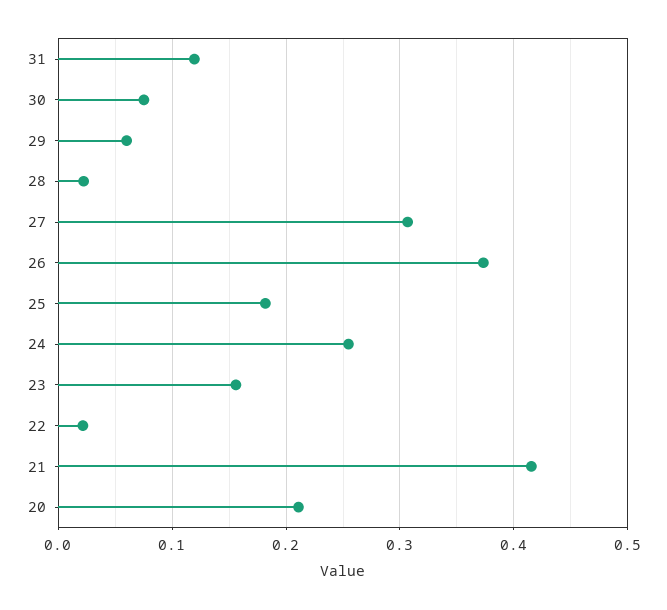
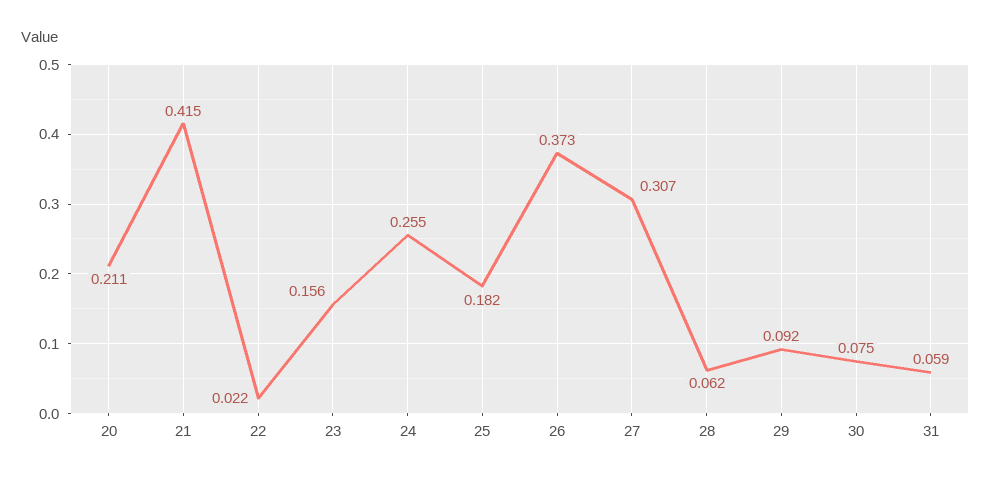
  {
-   "31": 0.12,
+   "31": 0.059,
    "30": 0.075,
-   "29": 0.06,
+   "29": 0.092,
-   "28": 0.02,
+   "28": 0.062,
    "27": 0.307,
    "26": 0.373,
    "25": 0.182,
    "24": 0.255,
    "23": 0.156,
    "22": 0.022,
    "21": 0.415,
    "20": 0.211
  }

